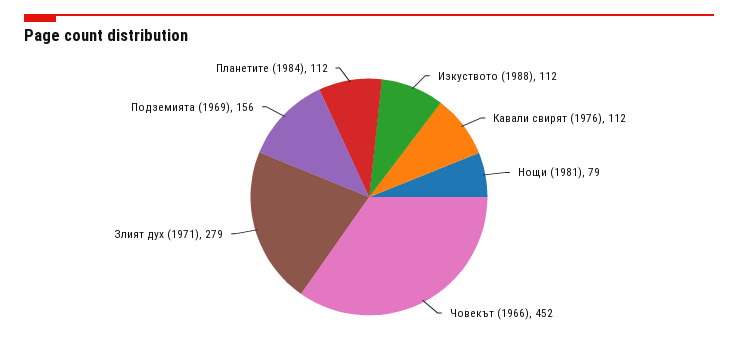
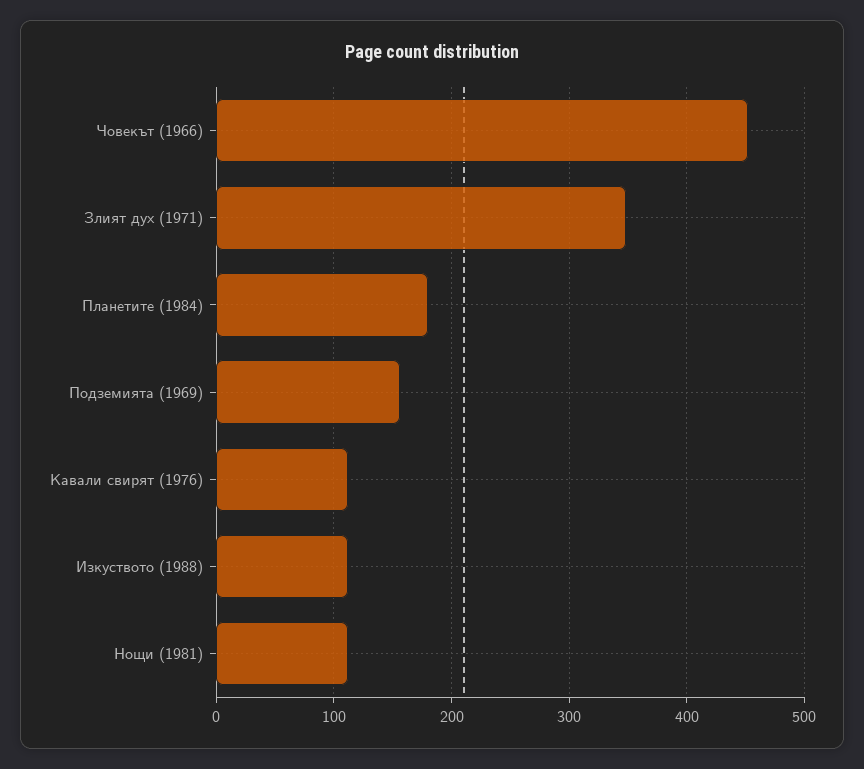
  {
    "Изкуството (1988)": 112,
    "Кавали свирят (1976)": 112,
-   "Нощи (1981)": 79,
+   "Нощи (1981)": 110,
    "Човекът (1966)": 452,
-   "Злият дух (1971)": 279,
+   "Злият дух (1971)": 350,
    "Подземията (1969)": 156,
-   "Планетите (1984)": 112
+   "Планетите (1984)": 180
  }

